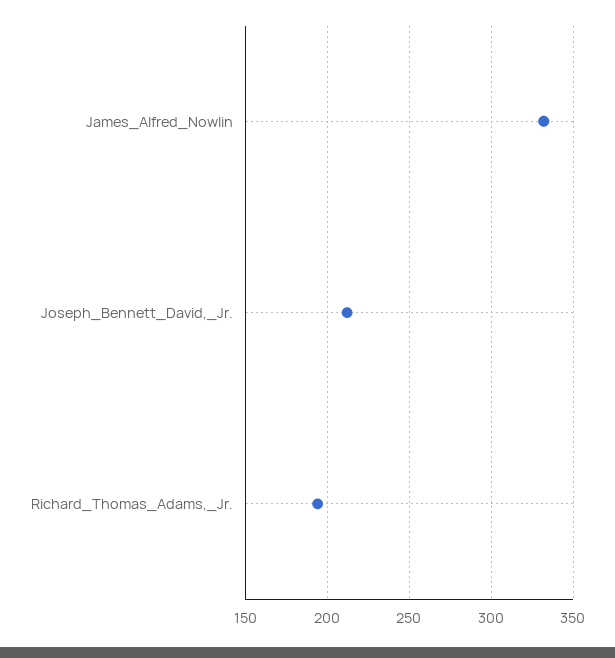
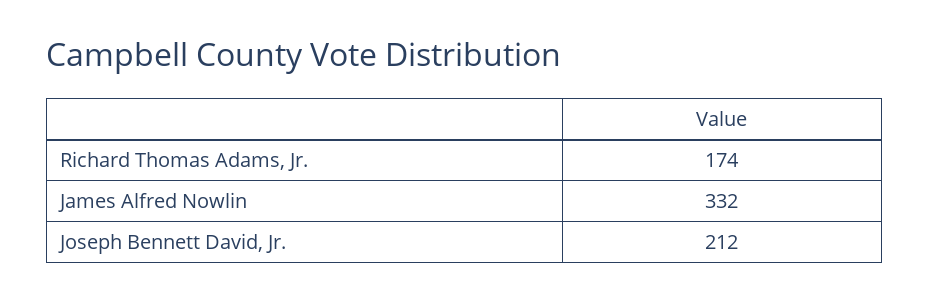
  {
    "James_Alfred_Nowlin": 332,
    "Joseph_Bennett_David,_Jr.": 212,
-   "Richard_Thomas_Adams,_Jr.": 195
+   "Richard_Thomas_Adams,_Jr.": 174
  }

